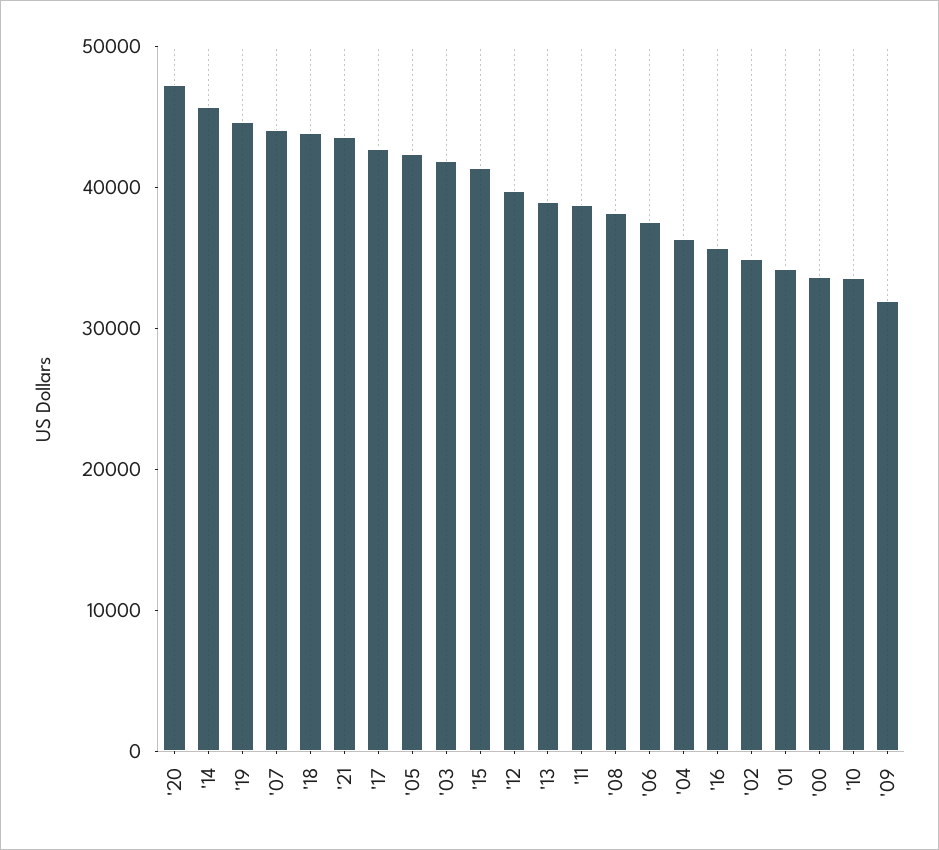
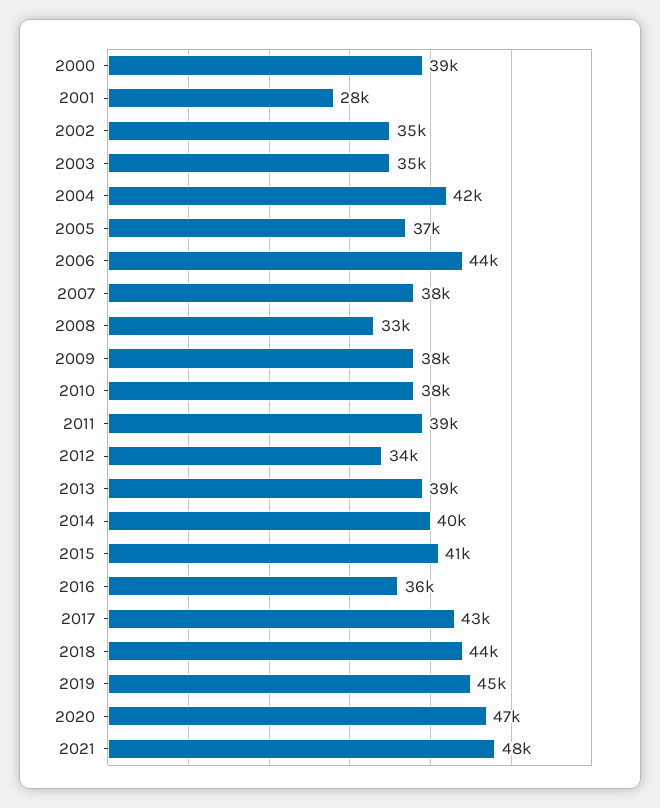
  {
    "'20": 47000,
-   "'14": 46000,
+   "'14": 40000,
    "'19": 45000,
-   "'07": 44000,
+   "'07": 38000,
    "'18": 44000,
-   "'21": 44000,
+   "'21": 48000,
    "'17": 43000,
-   "'05": 42000,
+   "'05": 37000,
-   "'03": 42000,
+   "'03": 35000,
    "'15": 41000,
-   "'12": 40000,
+   "'12": 34000,
    "'13": 39000,
    "'11": 39000,
-   "'08": 38000,
+   "'08": 33000,
-   "'06": 38000,
+   "'06": 44000,
-   "'04": 36000,
+   "'04": 42000,
    "'16": 36000,
    "'02": 35000,
-   "'01": 34000,
+   "'01": 28000,
-   "'00": 34000,
+   "'00": 39000,
-   "'10": 34000,
+   "'10": 38000,
-   "'09": 32000
+   "'09": 38000
  }

